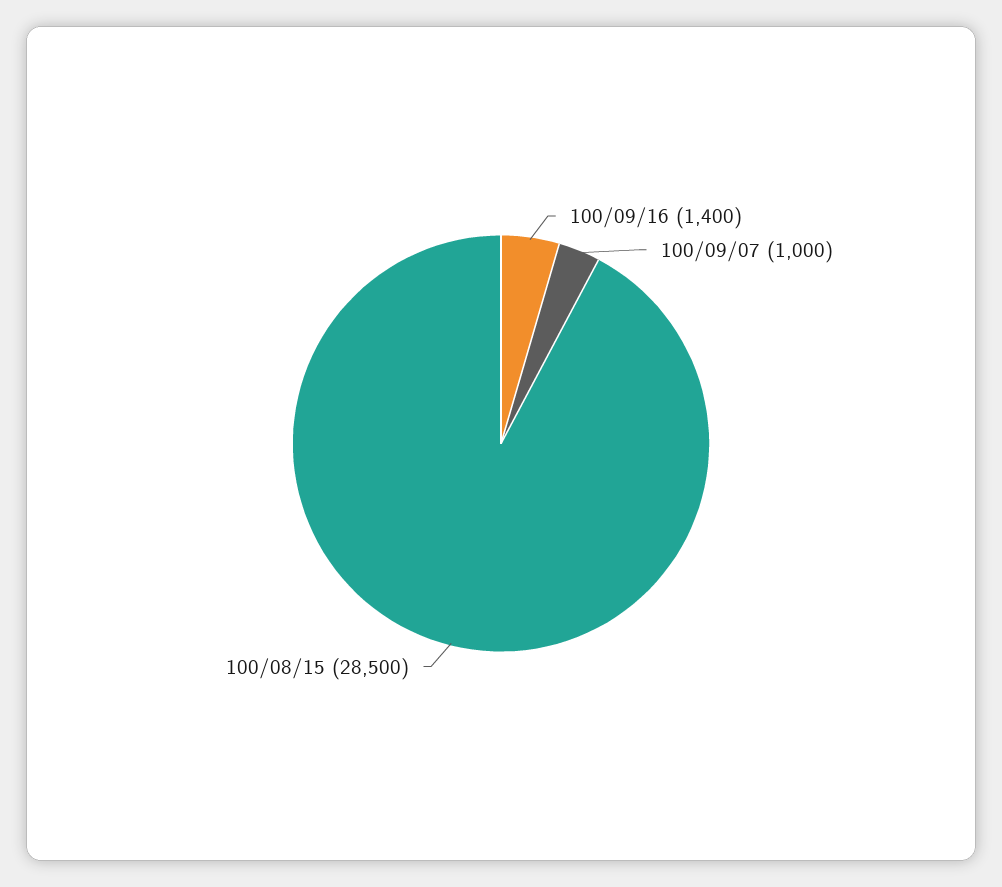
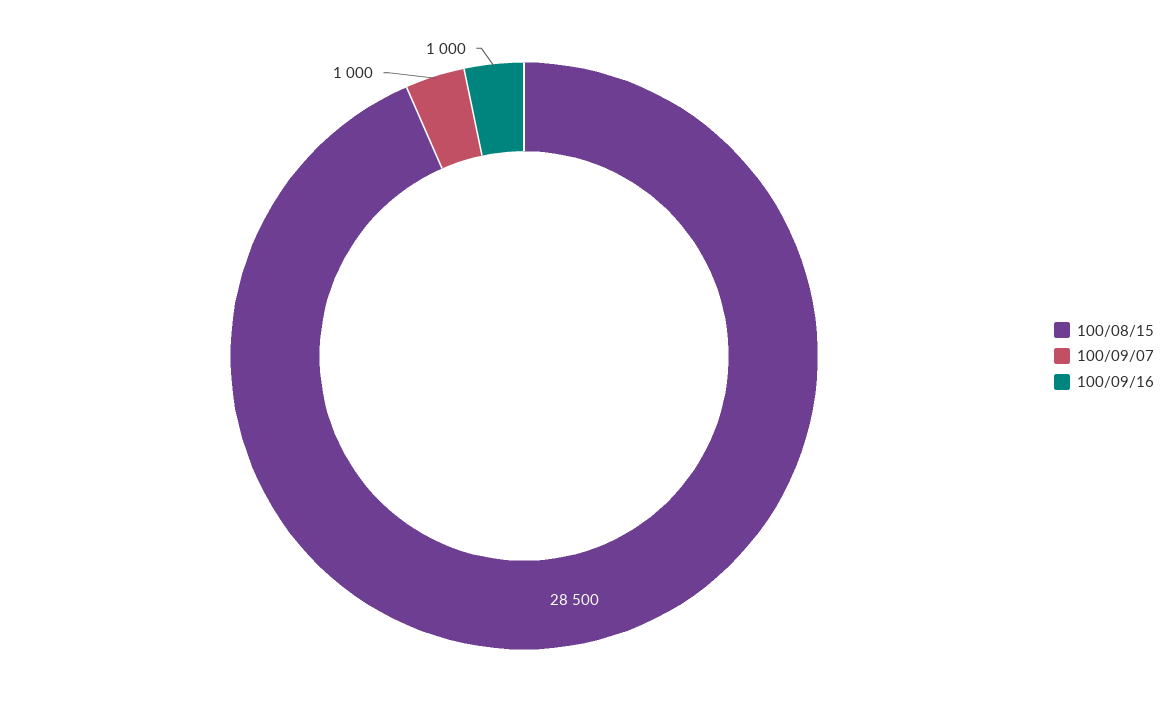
  {
-   "100/09/16": 1400,
+   "100/09/16": 1000,
    "100/09/07": 1000,
    "100/08/15": 28500
  }

